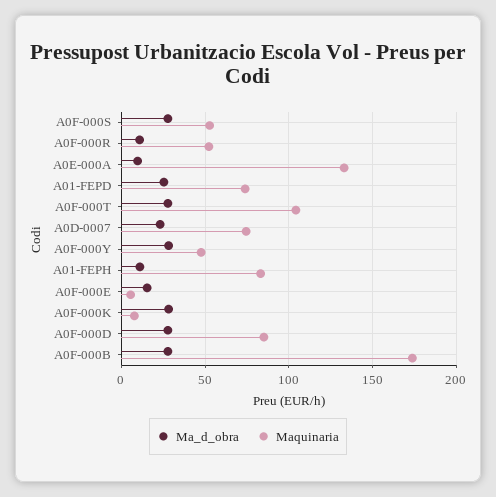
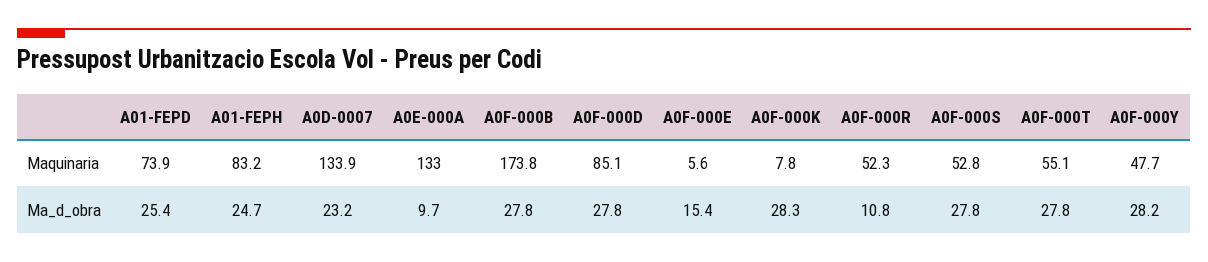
  {
    "Ma_d_obra": {
      "A0F-000S": 27.8,
      "A0F-000R": 10.8,
      "A0E-000A": 9.7,
      "A01-FEPD": 25.4,
      "A0F-000T": 27.8,
      "A0D-0007": 23.2,
      "A0F-000Y": 28.2,
-     "A01-FEPH": 10,
+     "A01-FEPH": 24.7,
      "A0F-000E": 15.4,
      "A0F-000K": 28.3,
      "A0F-000D": 27.8,
      "A0F-000B": 27.8
    },
    "Maquinaria": {
      "A0F-000S": 52.8,
      "A0F-000R": 52.3,
      "A0E-000A": 133,
      "A01-FEPD": 73.9,
-     "A0F-000T": 105,
+     "A0F-000T": 55.1,
-     "A0D-0007": 75,
+     "A0D-0007": 133.9,
      "A0F-000Y": 47.7,
      "A01-FEPH": 83.2,
      "A0F-000E": 5.6,
      "A0F-000K": 7.8,
      "A0F-000D": 85.1,
      "A0F-000B": 173.8
    }
  }

